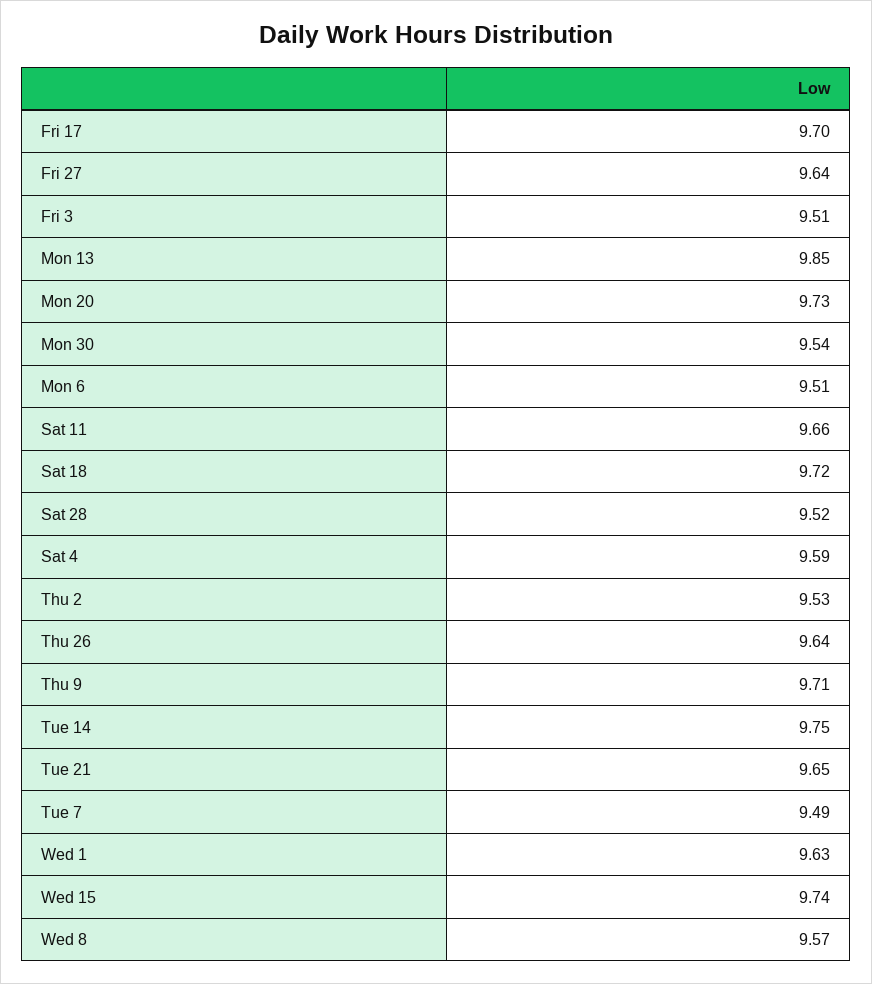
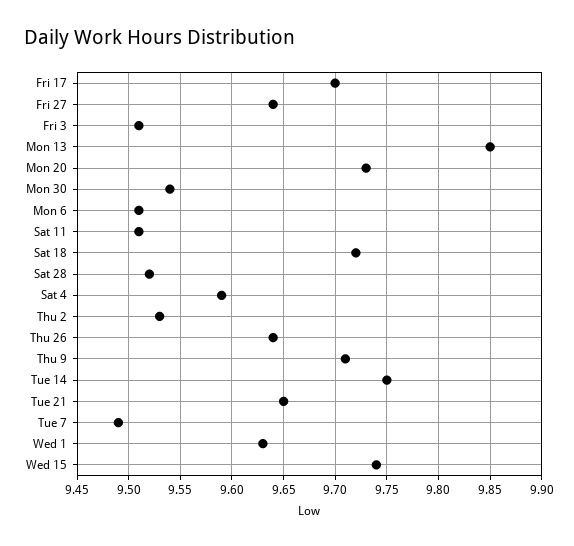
  {
    "Fri 17": 9.7,
    "Fri 27": 9.64,
    "Fri 3": 9.51,
    "Mon 13": 9.85,
    "Mon 20": 9.73,
    "Mon 30": 9.54,
    "Mon 6": 9.51,
-   "Sat 11": 9.66,
+   "Sat 11": 9.51,
    "Sat 18": 9.72,
    "Sat 28": 9.52,
    "Sat 4": 9.59,
    "Thu 2": 9.53,
    "Thu 26": 9.64,
    "Thu 9": 9.71,
    "Tue 14": 9.75,
    "Tue 21": 9.65,
    "Tue 7": 9.49,
    "Wed 1": 9.63,
-   "Wed 15": 9.74,
+   "Wed 15": 9.74
-   "Wed 8": 9.57
  }

